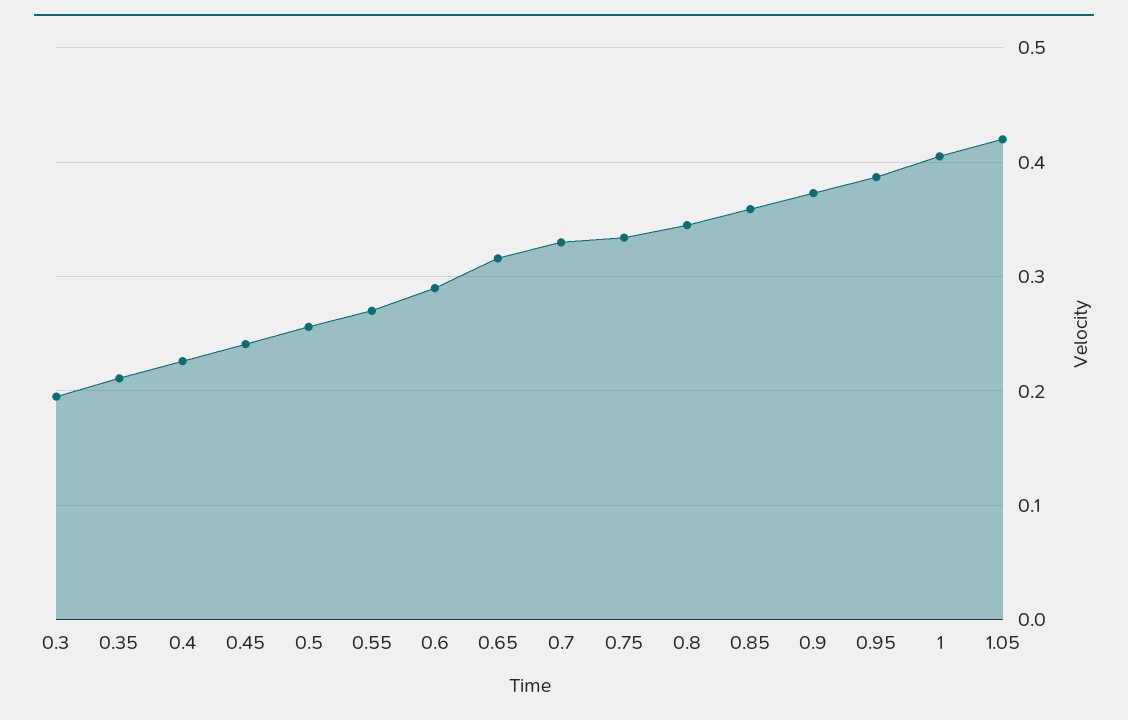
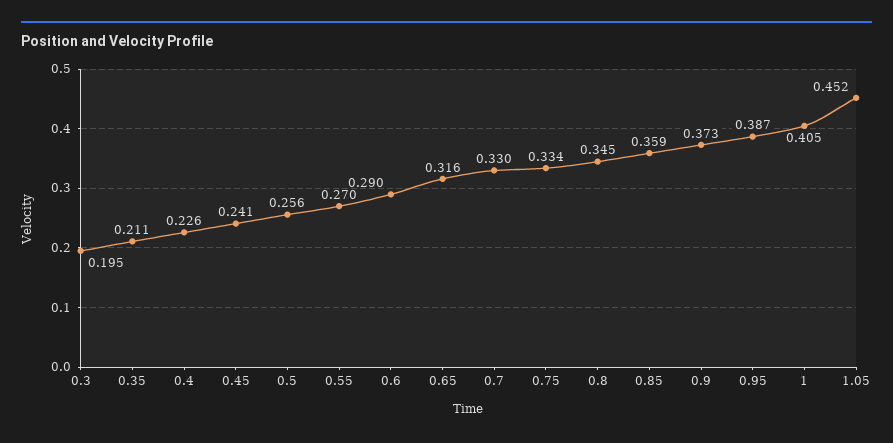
  {
    "0.3": 0.195,
    "0.35": 0.211,
    "0.4": 0.226,
    "0.45": 0.241,
    "0.5": 0.256,
    "0.55": 0.27,
    "0.6": 0.29,
    "0.65": 0.316,
    "0.7": 0.33,
    "0.75": 0.334,
    "0.8": 0.345,
    "0.85": 0.359,
    "0.9": 0.373,
    "0.95": 0.387,
    "1": 0.405,
-   "1.05": 0.42
+   "1.05": 0.452
  }

